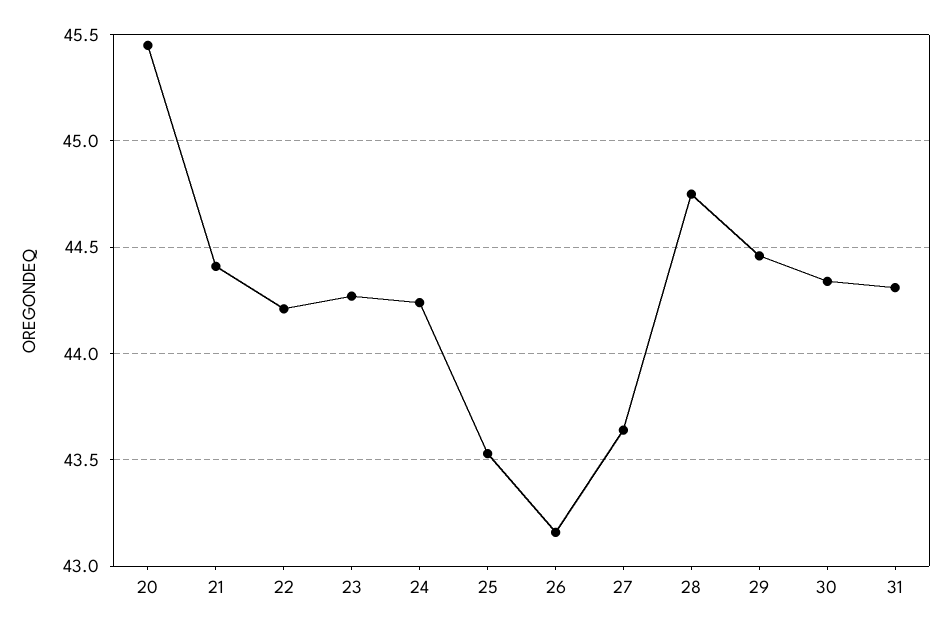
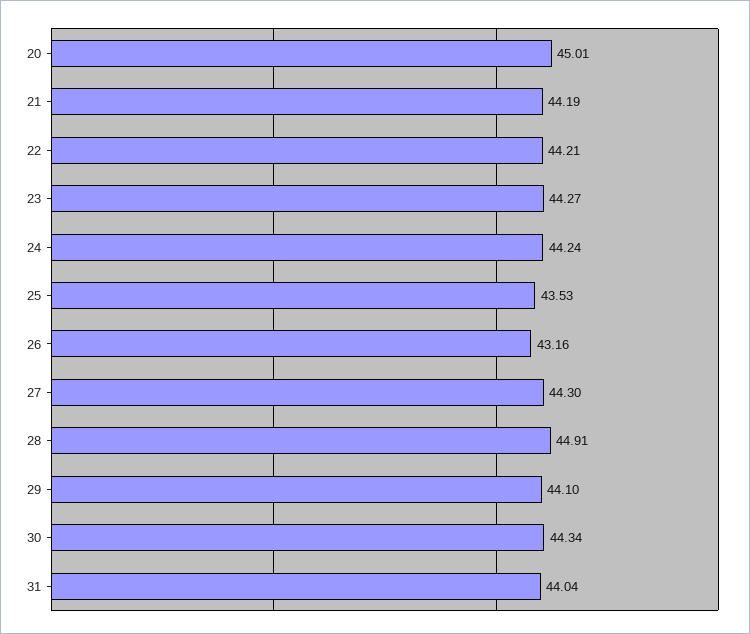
  {
-   "20": 45.45,
+   "20": 45.01,
-   "21": 44.4,
+   "21": 44.19,
    "22": 44.21,
    "23": 44.27,
    "24": 44.24,
    "25": 43.53,
    "26": 43.16,
-   "27": 43.65,
+   "27": 44.3,
-   "28": 44.75,
+   "28": 44.91,
-   "29": 44.45,
+   "29": 44.1,
    "30": 44.34,
-   "31": 44.3
+   "31": 44.04
  }

